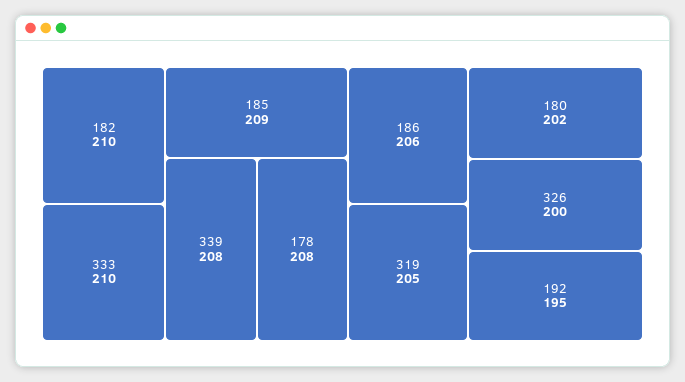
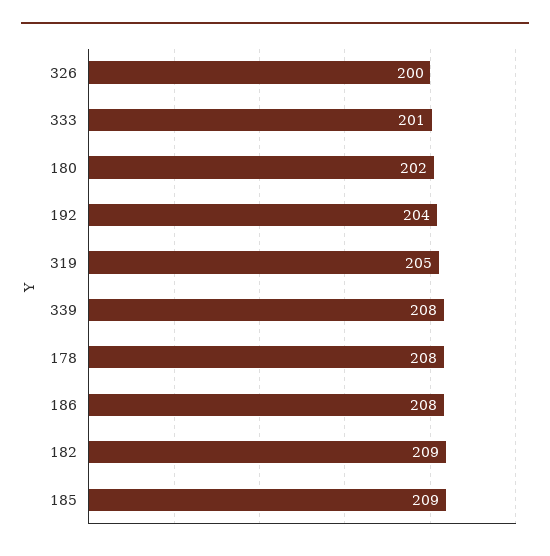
  {
-   "182": 210,
+   "182": 209,
-   "333": 210,
+   "333": 201,
    "185": 209,
    "339": 208,
    "178": 208,
-   "186": 206,
+   "186": 208,
    "319": 205,
    "180": 202,
    "326": 200,
-   "192": 195
+   "192": 204
  }

